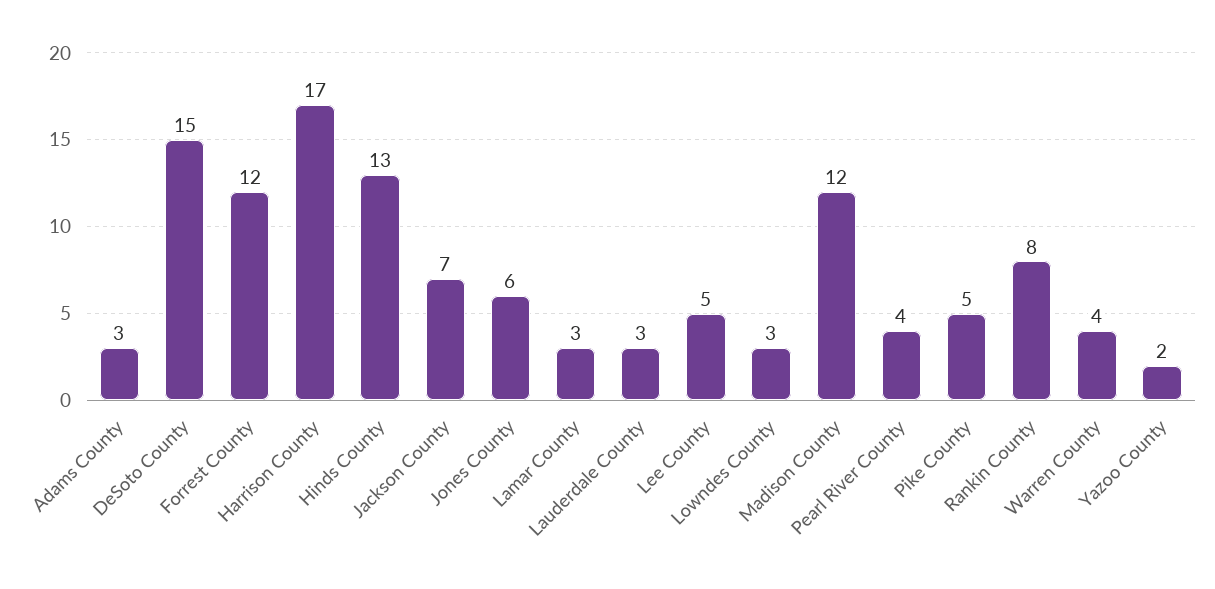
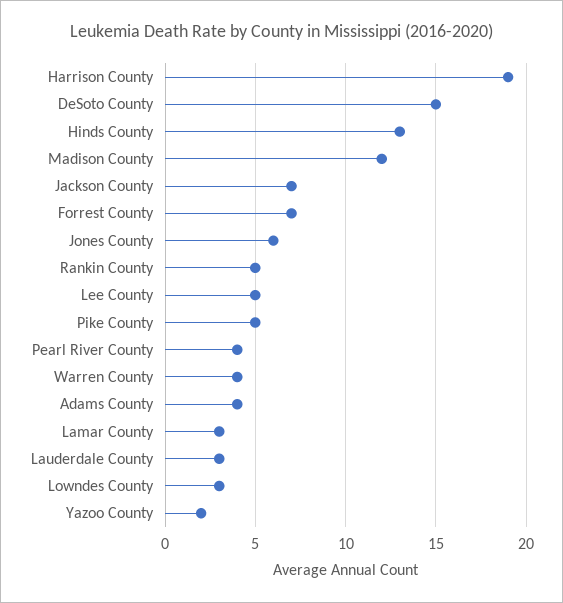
  {
-   "Adams County": 3,
+   "Adams County": 4,
    "DeSoto County": 15,
-   "Forrest County": 12,
+   "Forrest County": 7,
-   "Harrison County": 17,
+   "Harrison County": 19,
    "Hinds County": 13,
    "Jackson County": 7,
    "Jones County": 6,
    "Lamar County": 3,
    "Lauderdale County": 3,
    "Lee County": 5,
    "Lowndes County": 3,
    "Madison County": 12,
    "Pearl River County": 4,
    "Pike County": 5,
-   "Rankin County": 8,
+   "Rankin County": 5,
    "Warren County": 4,
    "Yazoo County": 2
  }

